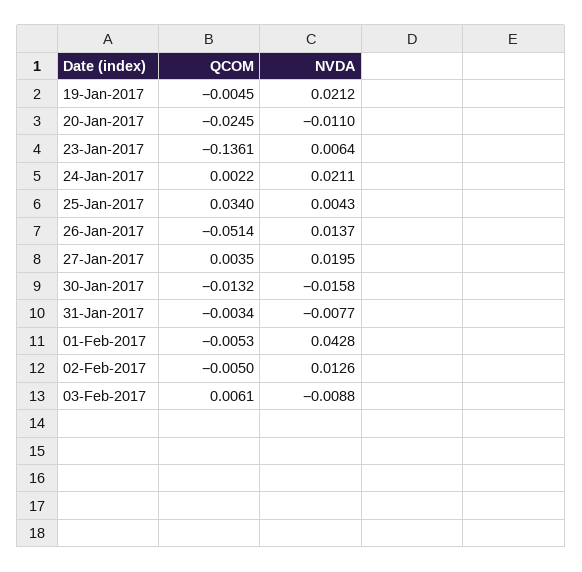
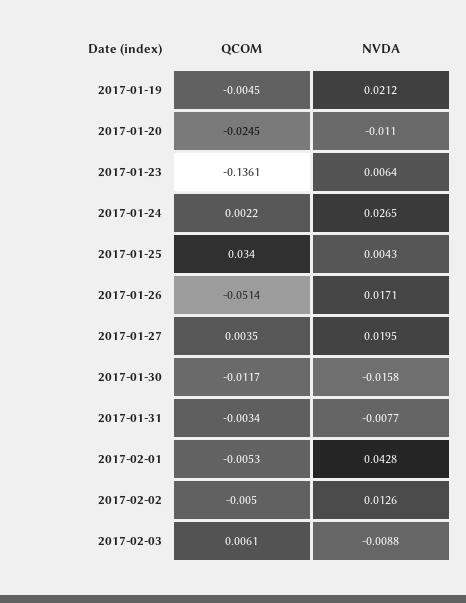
  {
    "QCOM": {
      "19-Jan-2017": -0.0045,
      "20-Jan-2017": -0.0245,
      "23-Jan-2017": -0.1361,
      "24-Jan-2017": 0.0022,
      "25-Jan-2017": 0.034,
      "26-Jan-2017": -0.0514,
      "27-Jan-2017": 0.0035,
-     "30-Jan-2017": -0.0132,
+     "30-Jan-2017": -0.0117,
      "31-Jan-2017": -0.0034,
      "01-Feb-2017": -0.0053,
      "02-Feb-2017": -0.005,
      "03-Feb-2017": 0.0061
    },
    "NVDA": {
      "19-Jan-2017": 0.0212,
      "20-Jan-2017": -0.011,
      "23-Jan-2017": 0.0064,
-     "24-Jan-2017": 0.0211,
+     "24-Jan-2017": 0.0265,
      "25-Jan-2017": 0.0043,
-     "26-Jan-2017": 0.0137,
+     "26-Jan-2017": 0.0171,
      "27-Jan-2017": 0.0195,
      "30-Jan-2017": -0.0158,
      "31-Jan-2017": -0.0077,
      "01-Feb-2017": 0.0428,
      "02-Feb-2017": 0.0126,
      "03-Feb-2017": -0.0088
    }
  }

